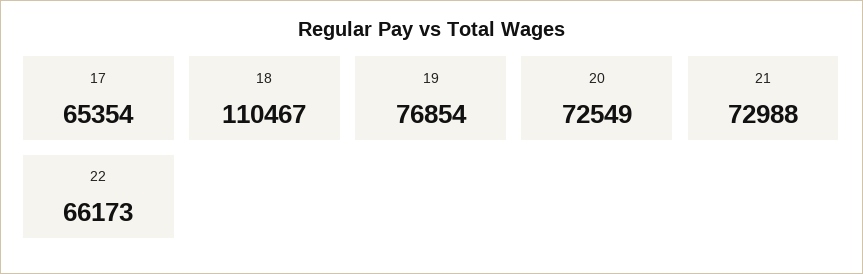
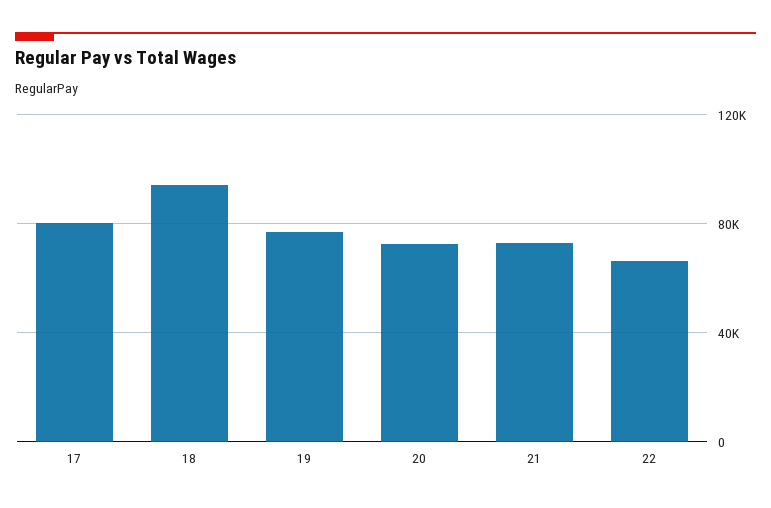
  {
-   "17": 65354,
+   "17": 80000,
-   "18": 110467,
+   "18": 95000,
    "19": 76854,
    "20": 72549,
    "21": 72988,
    "22": 66173
  }

